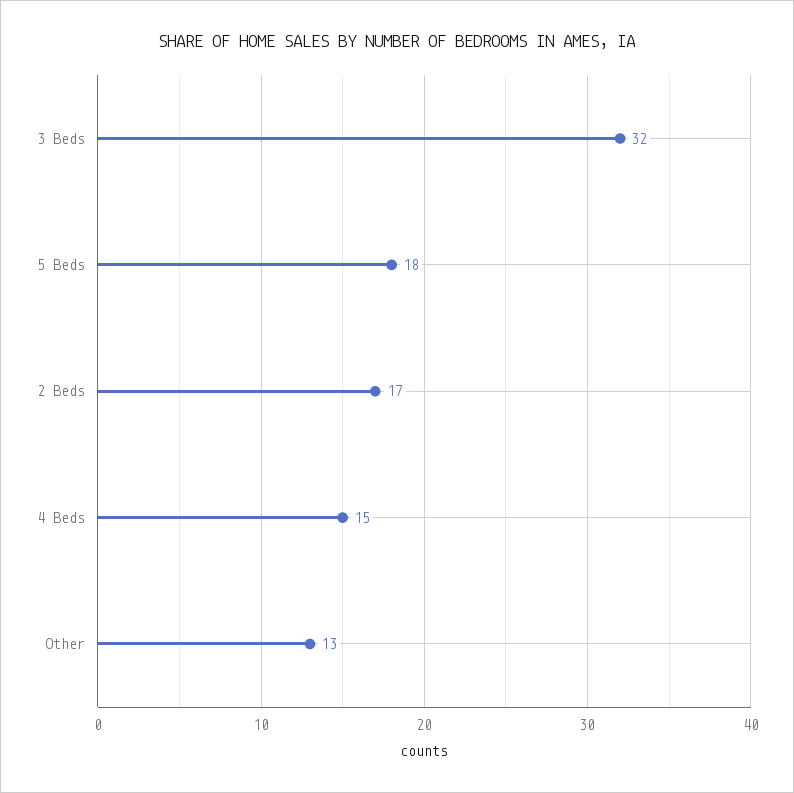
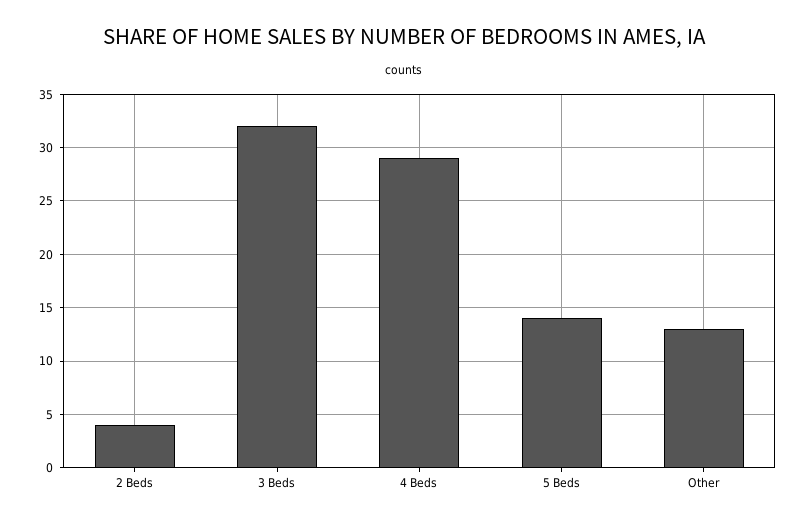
  {
    "3 Beds": 32,
-   "5 Beds": 18,
+   "5 Beds": 14,
-   "2 Beds": 17,
+   "2 Beds": 4,
-   "4 Beds": 15,
+   "4 Beds": 29,
    "Other": 13
  }

